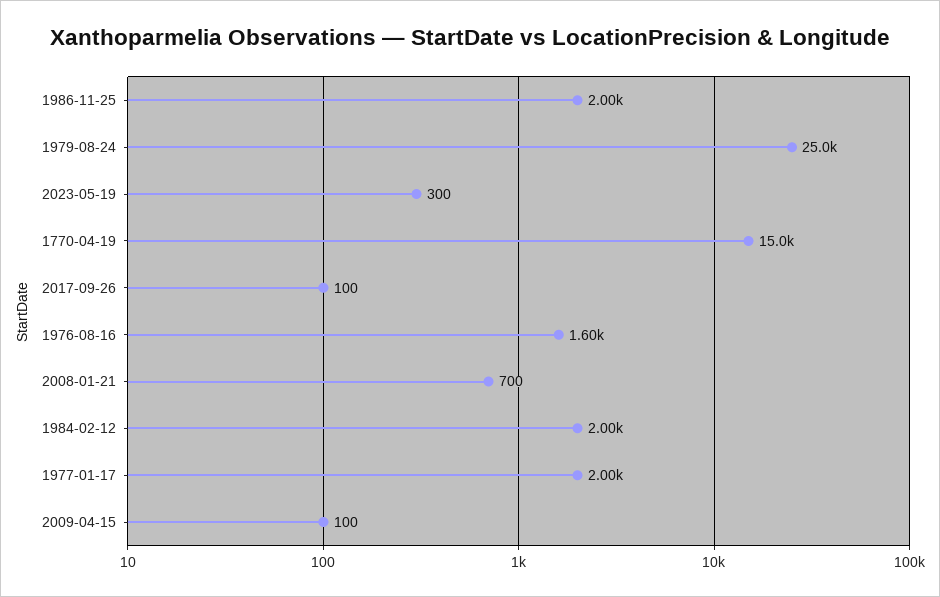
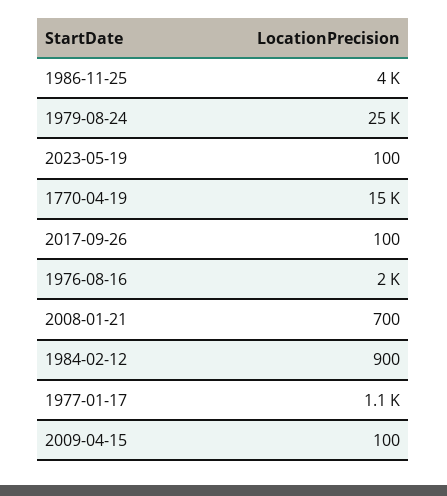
  {
-   "1986-11-25": 2000,
+   "1986-11-25": 4000,
    "1979-08-24": 25000,
-   "2023-05-19": 300,
+   "2023-05-19": 100,
    "1770-04-19": 15000,
    "2017-09-26": 100,
-   "1976-08-16": 1600,
+   "1976-08-16": 2000,
    "2008-01-21": 700,
-   "1984-02-12": 2000,
+   "1984-02-12": 900,
-   "1977-01-17": 2000,
+   "1977-01-17": 1100,
    "2009-04-15": 100
  }

